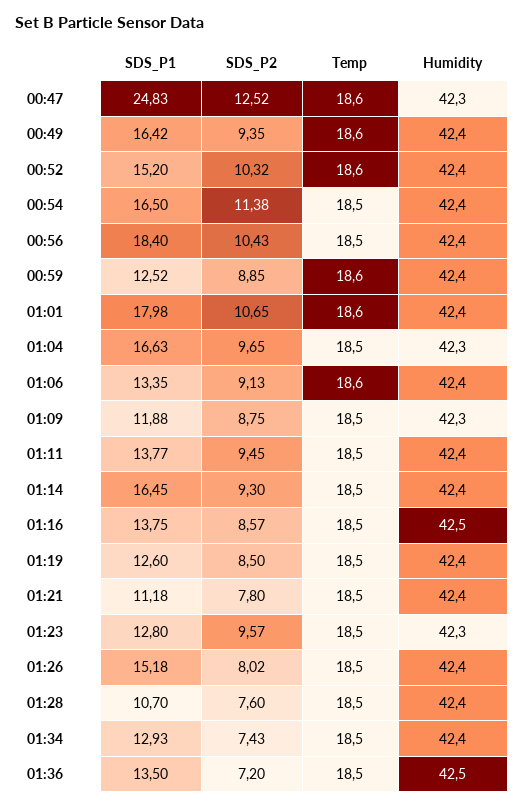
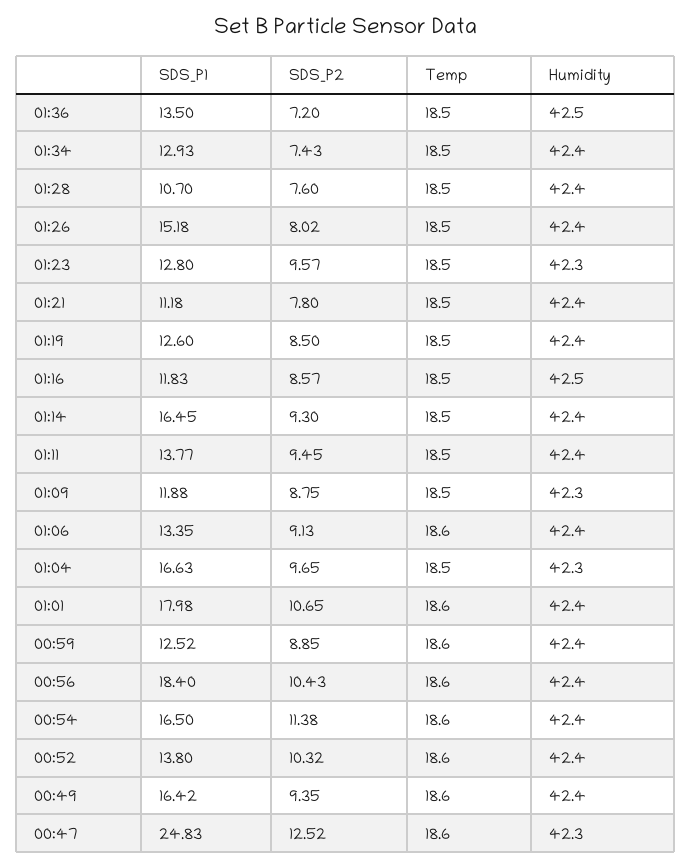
  {
    "SDS_P1": {
      "00:47": 24.83,
      "00:49": 16.42,
-     "00:52": 15.2,
+     "00:52": 13.8,
      "00:54": 16.5,
      "00:56": 18.4,
      "00:59": 12.52,
      "01:01": 17.98,
      "01:04": 16.63,
      "01:06": 13.35,
      "01:09": 11.88,
      "01:11": 13.77,
      "01:14": 16.45,
-     "01:16": 13.75,
+     "01:16": 11.83,
      "01:19": 12.6,
      "01:21": 11.18,
      "01:23": 12.8,
      "01:26": 15.18,
      "01:28": 10.7,
      "01:34": 12.93,
      "01:36": 13.5
    },
    "SDS_P2": {
      "00:47": 12.52,
      "00:49": 9.35,
      "00:52": 10.32,
      "00:54": 11.38,
      "00:56": 10.43,
      "00:59": 8.85,
      "01:01": 10.65,
      "01:04": 9.65,
      "01:06": 9.13,
      "01:09": 8.75,
      "01:11": 9.45,
      "01:14": 9.3,
      "01:16": 8.57,
      "01:19": 8.5,
      "01:21": 7.8,
      "01:23": 9.57,
      "01:26": 8.02,
      "01:28": 7.6,
      "01:34": 7.43,
      "01:36": 7.2
    },
    "Temp": {
      "00:47": 18.6,
      "00:49": 18.6,
      "00:52": 18.6,
-     "00:54": 18.5,
+     "00:54": 18.6,
-     "00:56": 18.5,
+     "00:56": 18.6,
      "00:59": 18.6,
      "01:01": 18.6,
      "01:04": 18.5,
      "01:06": 18.6,
      "01:09": 18.5,
      "01:11": 18.5,
      "01:14": 18.5,
      "01:16": 18.5,
      "01:19": 18.5,
      "01:21": 18.5,
      "01:23": 18.5,
      "01:26": 18.5,
      "01:28": 18.5,
      "01:34": 18.5,
      "01:36": 18.5
    },
    "Humidity": {
      "00:47": 42.3,
      "00:49": 42.4,
      "00:52": 42.4,
      "00:54": 42.4,
      "00:56": 42.4,
      "00:59": 42.4,
      "01:01": 42.4,
      "01:04": 42.3,
      "01:06": 42.4,
      "01:09": 42.3,
      "01:11": 42.4,
      "01:14": 42.4,
      "01:16": 42.5,
      "01:19": 42.4,
      "01:21": 42.4,
      "01:23": 42.3,
      "01:26": 42.4,
      "01:28": 42.4,
      "01:34": 42.4,
      "01:36": 42.5
    }
  }

